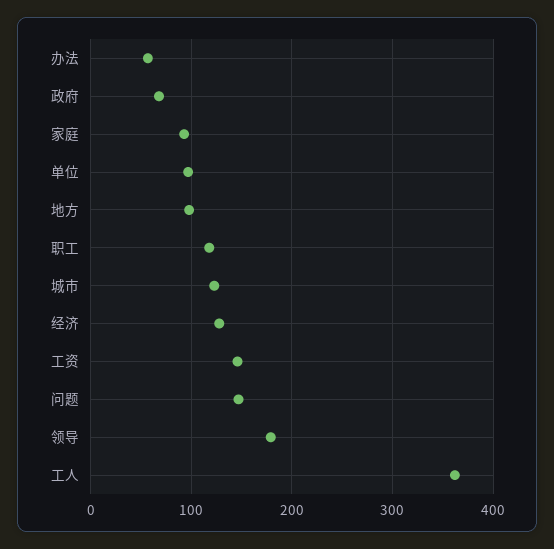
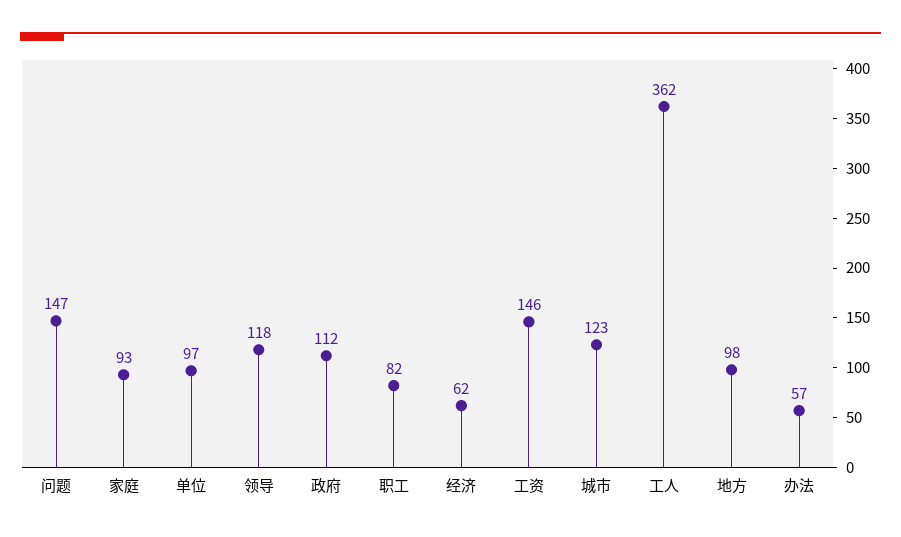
  {
    "办法": 57,
-   "政府": 70,
+   "政府": 112,
    "家庭": 93,
    "单位": 97,
    "地方": 98,
-   "职工": 120,
+   "职工": 82,
    "城市": 123,
-   "经济": 130,
+   "经济": 62,
    "工资": 146,
    "问题": 147,
-   "领导": 180,
+   "领导": 118,
    "工人": 362
  }

